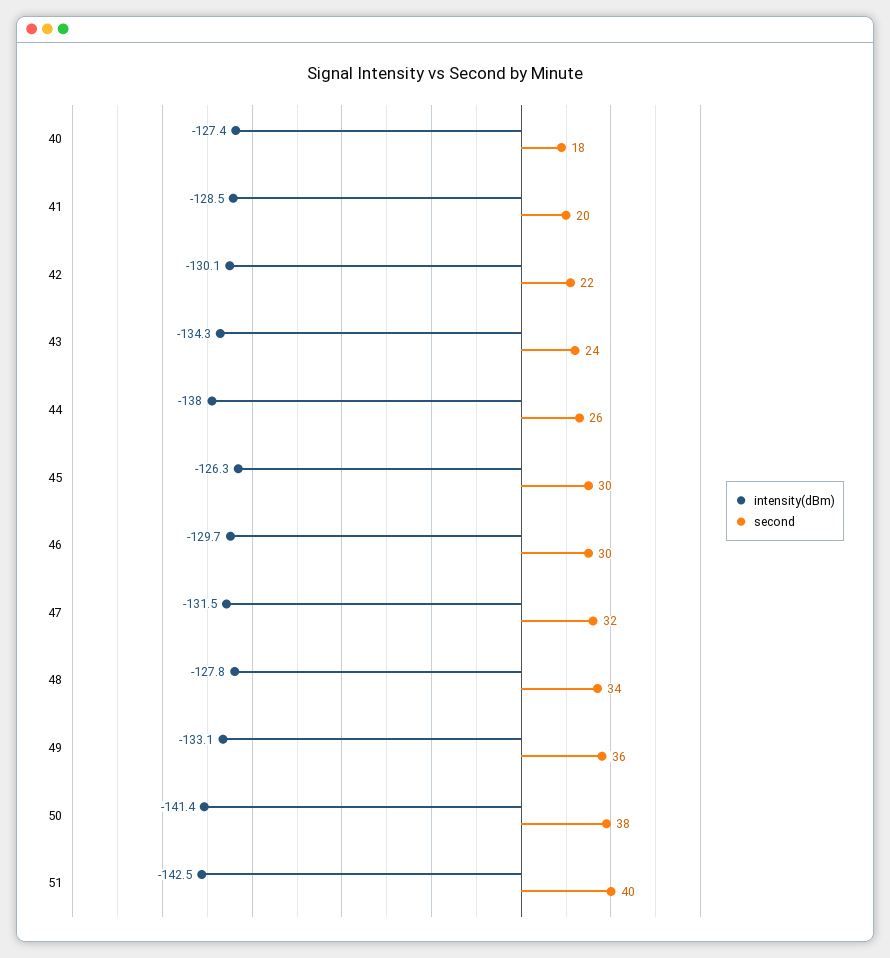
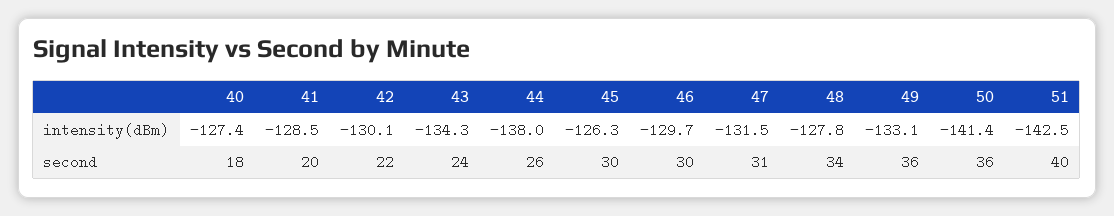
  {
    "intensity(dBm)": {
      "40": -127.4,
      "41": -128.5,
      "42": -130.1,
      "43": -134.3,
      "44": -138,
      "45": -126.3,
      "46": -129.7,
      "47": -131.5,
      "48": -127.8,
      "49": -133.1,
      "50": -141.4,
      "51": -142.5
    },
    "second": {
      "40": 18,
      "41": 20,
      "42": 22,
      "43": 24,
      "44": 26,
      "45": 30,
      "46": 30,
-     "47": 32,
+     "47": 31,
      "48": 34,
      "49": 36,
-     "50": 38,
+     "50": 36,
      "51": 40
    }
  }

